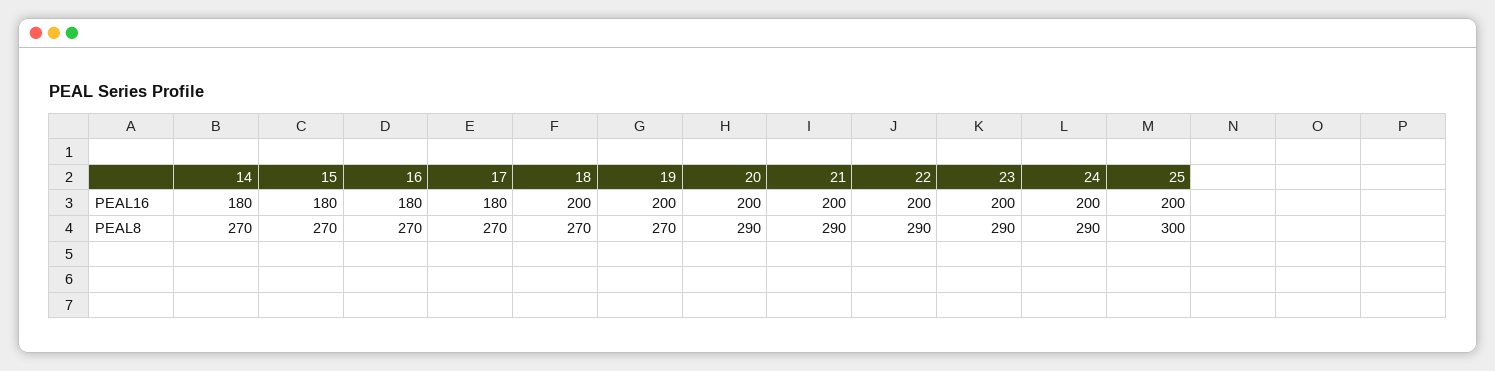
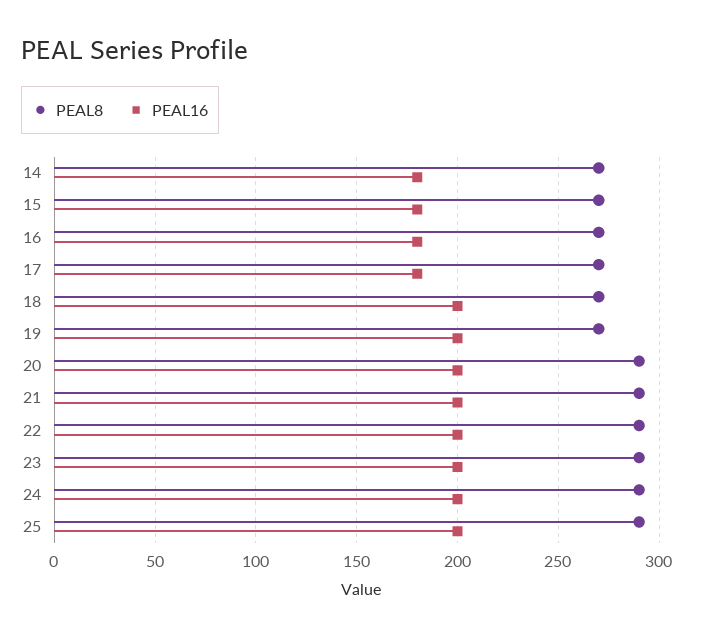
  {
    "PEAL16": {
      "14": 180,
      "15": 180,
      "16": 180,
      "17": 180,
      "18": 200,
      "19": 200,
      "20": 200,
      "21": 200,
      "22": 200,
      "23": 200,
      "24": 200,
      "25": 200
    },
    "PEAL8": {
      "14": 270,
      "15": 270,
      "16": 270,
      "17": 270,
      "18": 270,
      "19": 270,
      "20": 290,
      "21": 290,
      "22": 290,
      "23": 290,
      "24": 290,
-     "25": 300
+     "25": 290
    }
  }

